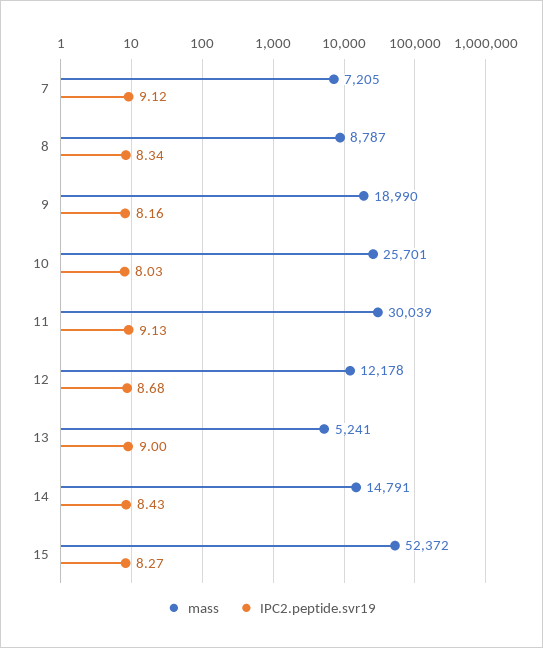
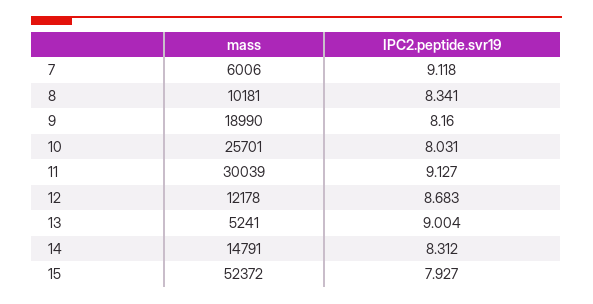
  {
    "mass": {
-     "7": 7205,
+     "7": 6006,
-     "8": 8787,
+     "8": 10181,
      "9": 18990,
      "10": 25701,
      "11": 30039,
      "12": 12178,
      "13": 5241,
      "14": 14791,
      "15": 52372
    },
    "IPC2.peptide.svr19": {
      "7": 9.118,
      "8": 8.341,
      "9": 8.16,
      "10": 8.031,
      "11": 9.127,
      "12": 8.683,
      "13": 9.004,
-     "14": 8.43,
+     "14": 8.312,
-     "15": 8.27
+     "15": 7.927
    }
  }

